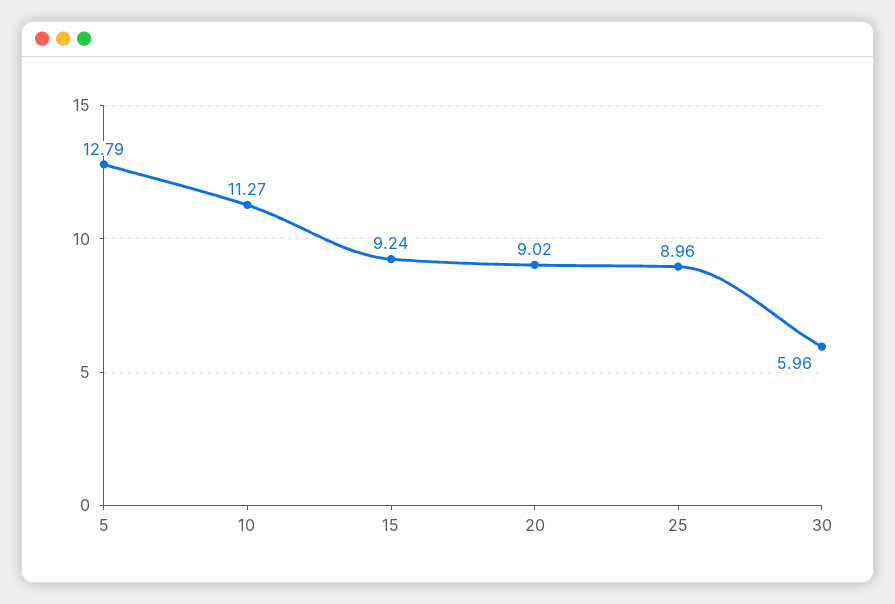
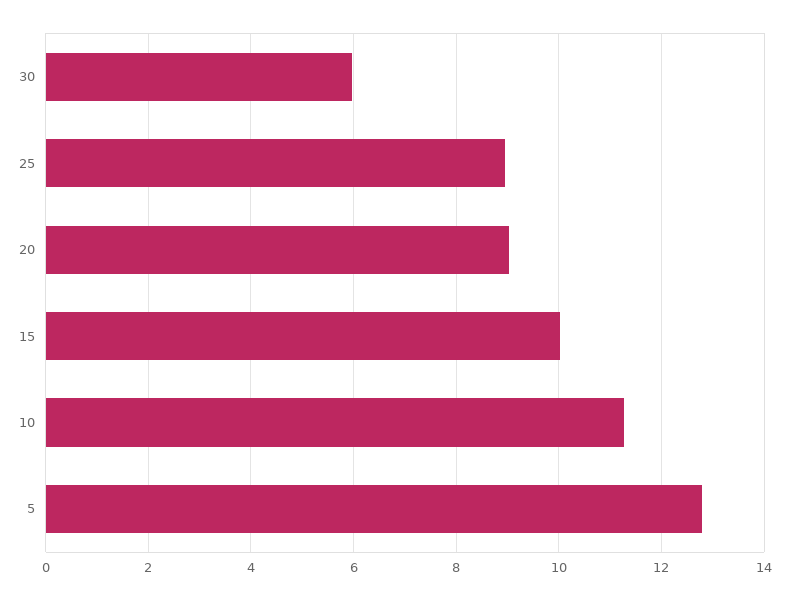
  {
    "5": 12.79,
    "10": 11.27,
-   "15": 9.24,
+   "15": 10,
    "20": 9.02,
    "25": 8.96,
    "30": 5.96
  }

